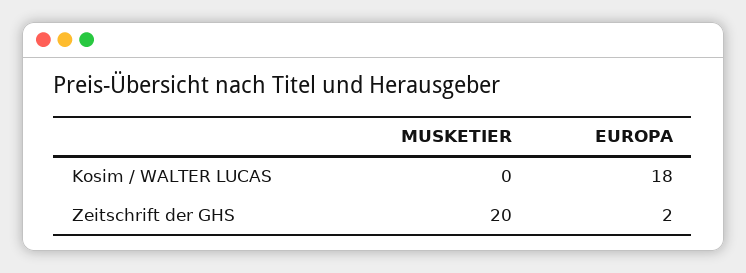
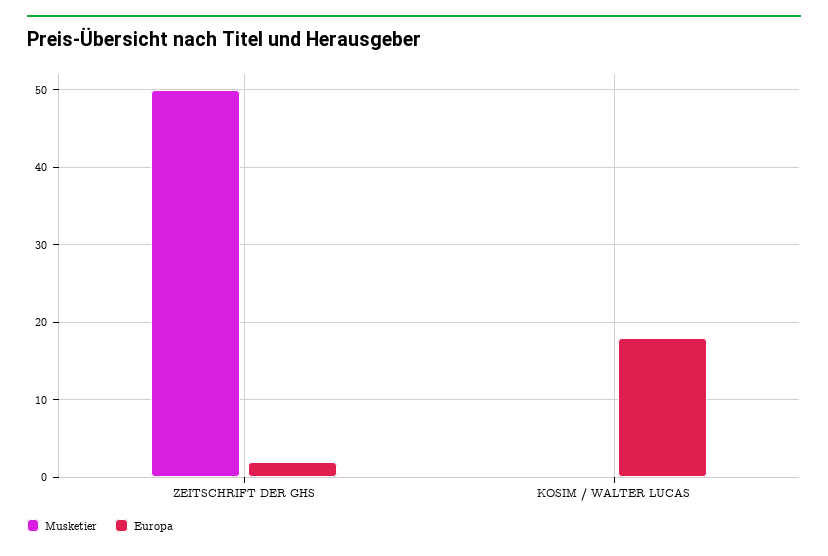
  {
    "MUSKETIER": {
      "Kosim / WALTER LUCAS": 0,
-     "Zeitschrift der GHS": 20
+     "Zeitschrift der GHS": 50
    },
    "EUROPA": {
      "Kosim / WALTER LUCAS": 18,
      "Zeitschrift der GHS": 2
    }
  }

